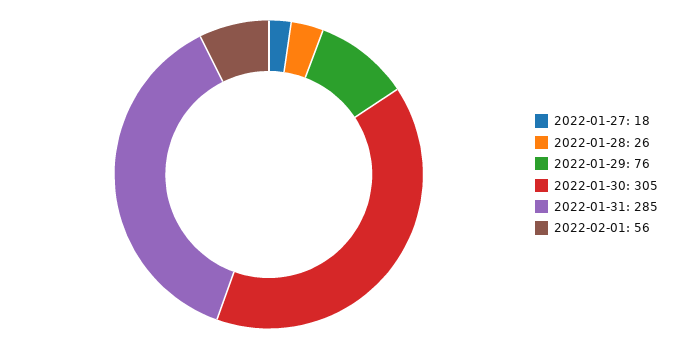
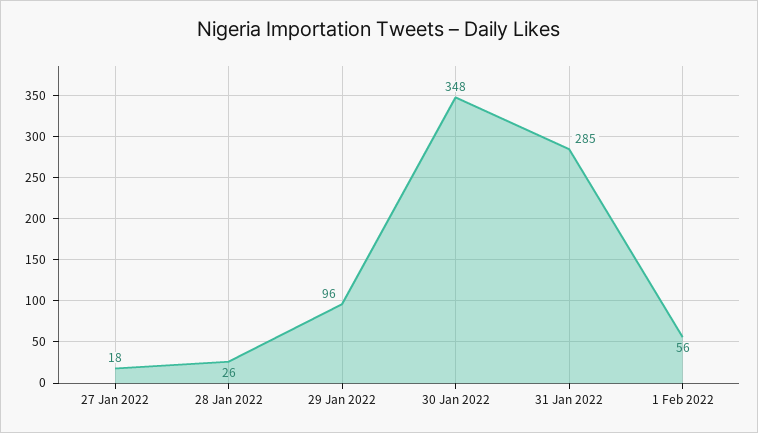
  {
    "2022-01-27": 18,
    "2022-01-28": 26,
-   "2022-01-29": 76,
+   "2022-01-29": 96,
-   "2022-01-30": 305,
+   "2022-01-30": 348,
    "2022-01-31": 285,
    "2022-02-01": 56
  }

